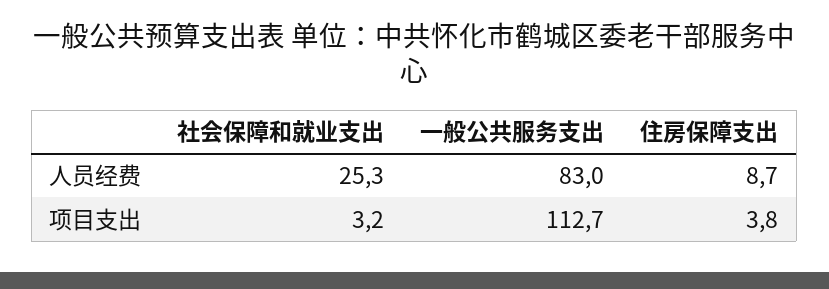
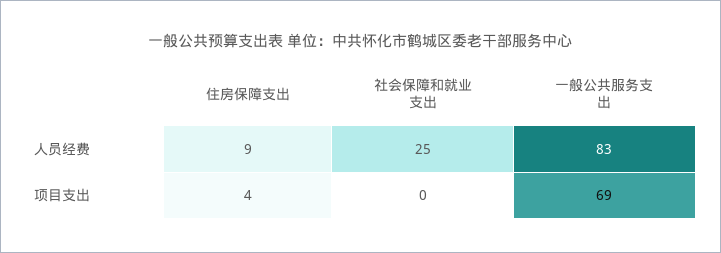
  {
    "社会保障和就业支出": {
      "人员经费": 25.3,
-     "项目支出": 3.2
+     "项目支出": 0
    },
    "一般公共服务支出": {
      "人员经费": 83,
-     "项目支出": 112.7
+     "项目支出": 69
    },
    "住房保障支出": {
      "人员经费": 8.7,
      "项目支出": 3.8
    }
  }

